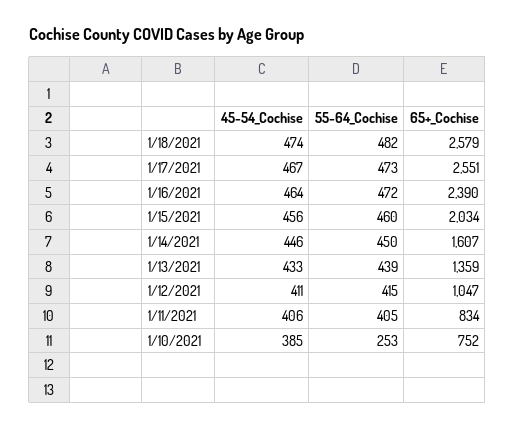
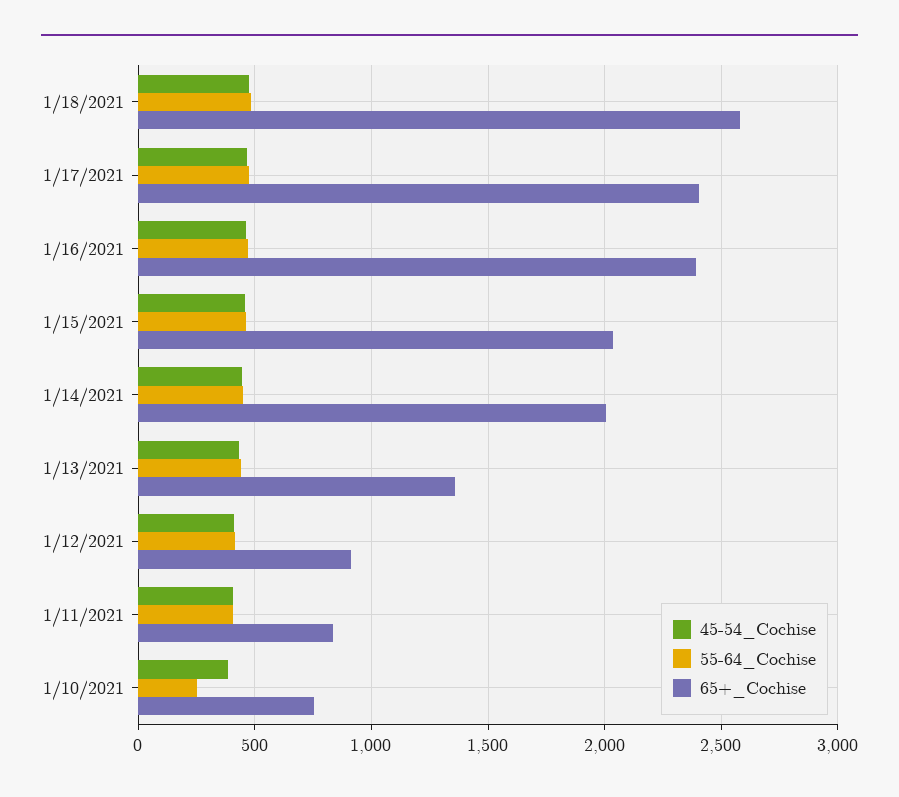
  {
    "45-54_Cochise": {
      "1/18/2021": 474,
      "1/17/2021": 467,
      "1/16/2021": 464,
      "1/15/2021": 456,
      "1/14/2021": 446,
      "1/13/2021": 433,
      "1/12/2021": 411,
      "1/11/2021": 406,
      "1/10/2021": 385
    },
    "55-64_Cochise": {
      "1/18/2021": 482,
      "1/17/2021": 473,
      "1/16/2021": 472,
      "1/15/2021": 460,
      "1/14/2021": 450,
      "1/13/2021": 439,
      "1/12/2021": 415,
      "1/11/2021": 405,
      "1/10/2021": 253
    },
    "65+_Cochise": {
      "1/18/2021": 2579,
-     "1/17/2021": 2551,
+     "1/17/2021": 2400,
      "1/16/2021": 2390,
      "1/15/2021": 2034,
-     "1/14/2021": 1607,
+     "1/14/2021": 2000,
      "1/13/2021": 1359,
-     "1/12/2021": 1047,
+     "1/12/2021": 900,
      "1/11/2021": 834,
      "1/10/2021": 752
    }
  }

